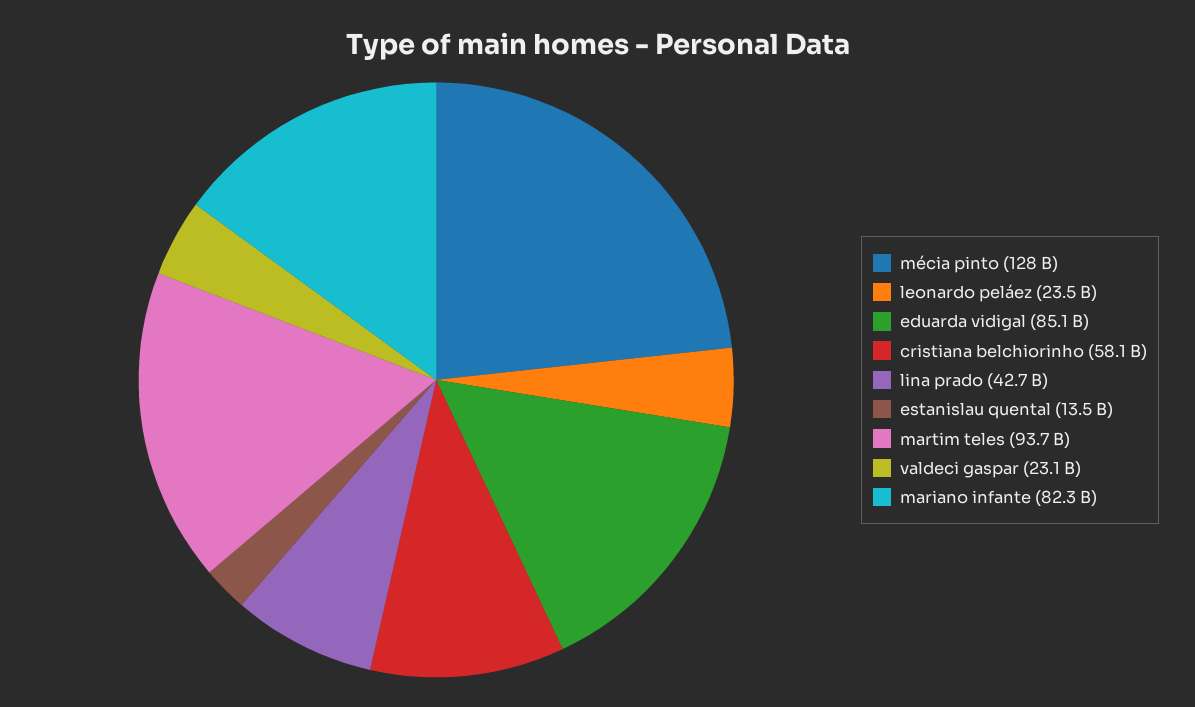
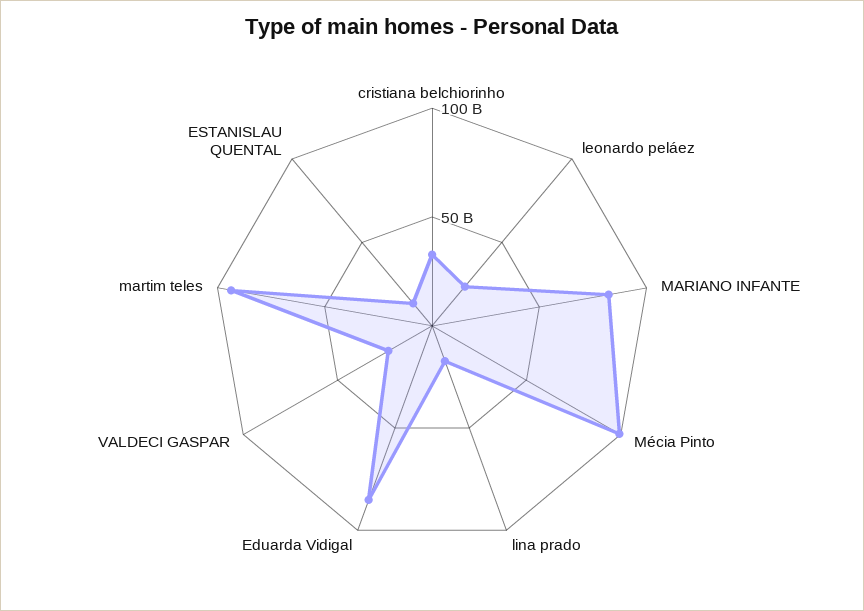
  {
-   "mécia pinto": 128000000000,
+   "mécia pinto": 100000000000,
    "leonardo peláez": 23500000000,
    "eduarda vidigal": 85100000000,
-   "cristiana belchiorinho": 58100000000,
+   "cristiana belchiorinho": 30000000000,
-   "lina prado": 42700000000,
+   "lina prado": 20000000000,
    "estanislau quental": 13500000000,
    "martim teles": 93700000000,
    "valdeci gaspar": 23100000000,
    "mariano infante": 82300000000
  }

